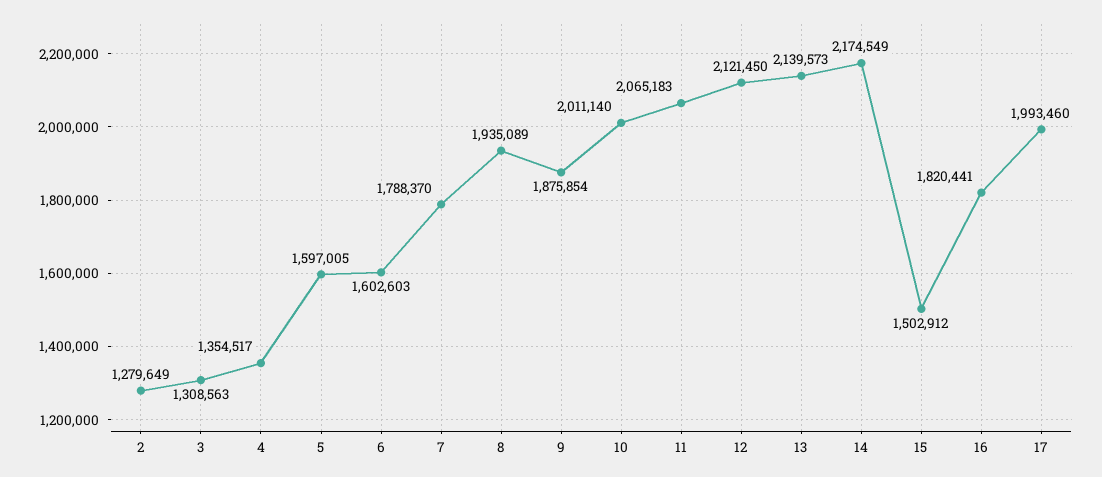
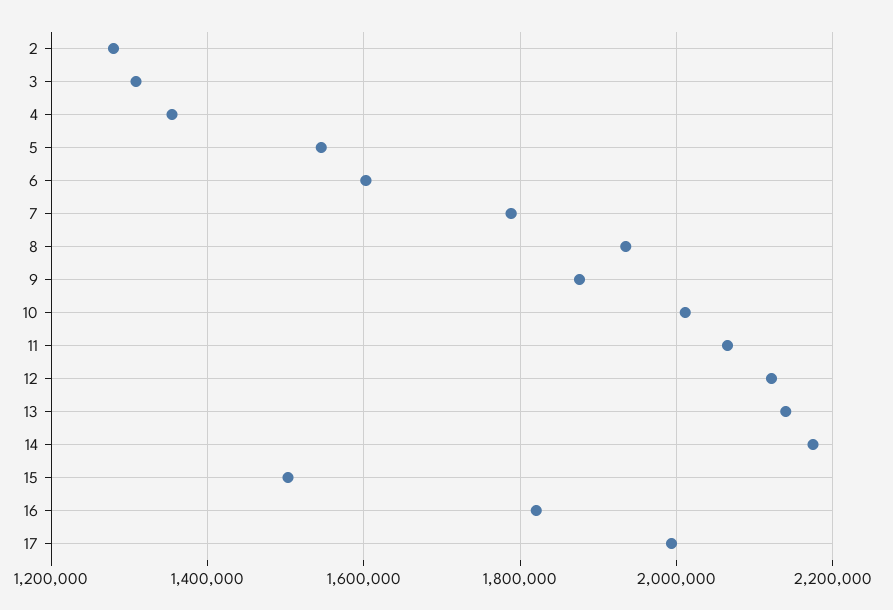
  {
    "2": 1279649,
    "3": 1308563,
    "4": 1354517,
-   "5": 1597005,
+   "5": 1540000,
    "6": 1602603,
    "7": 1788370,
    "8": 1935089,
    "9": 1875854,
    "10": 2011140,
    "11": 2065183,
    "12": 2121450,
    "13": 2139573,
    "14": 2174549,
    "15": 1502912,
    "16": 1820441,
    "17": 1993460
  }

